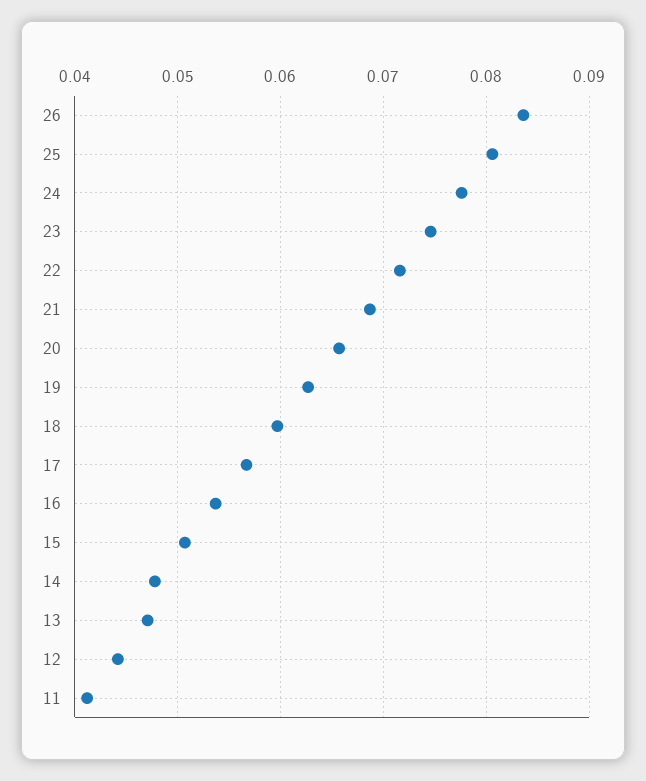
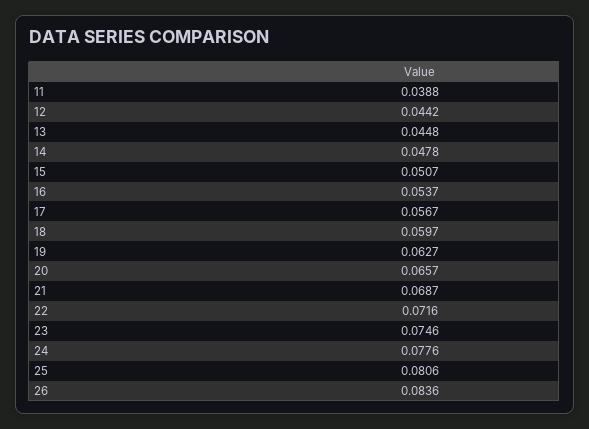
  {
    "26": 0.0836,
    "25": 0.0806,
    "24": 0.0776,
    "23": 0.0746,
    "22": 0.0716,
    "21": 0.0687,
    "20": 0.0657,
    "19": 0.0627,
    "18": 0.0597,
    "17": 0.0567,
    "16": 0.0537,
    "15": 0.0507,
    "14": 0.0478,
-   "13": 0.047,
+   "13": 0.0448,
    "12": 0.0442,
-   "11": 0.041
+   "11": 0.0388
  }

